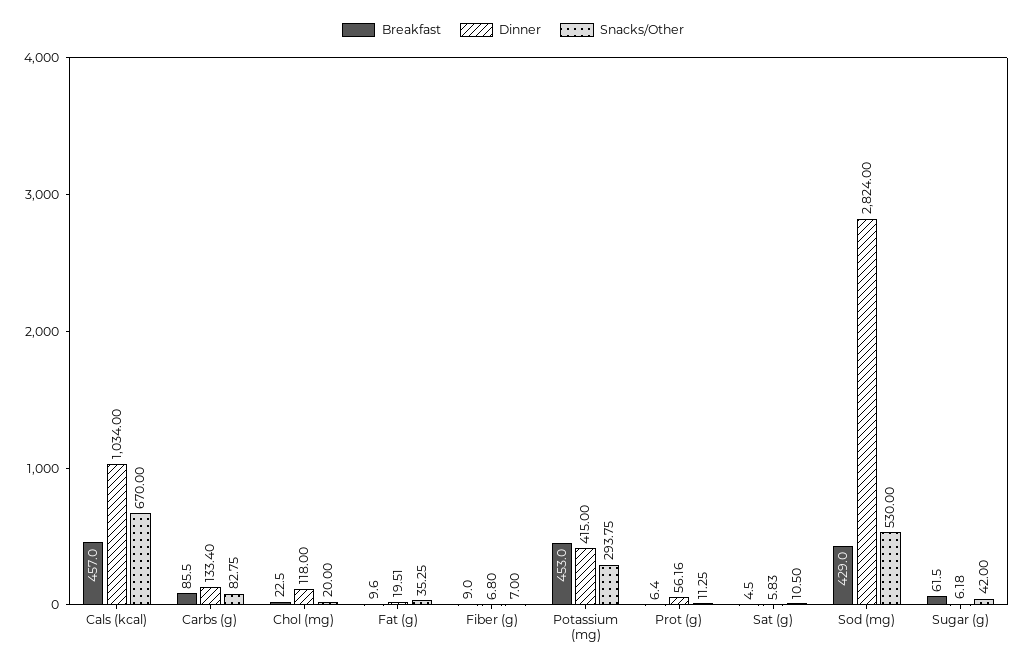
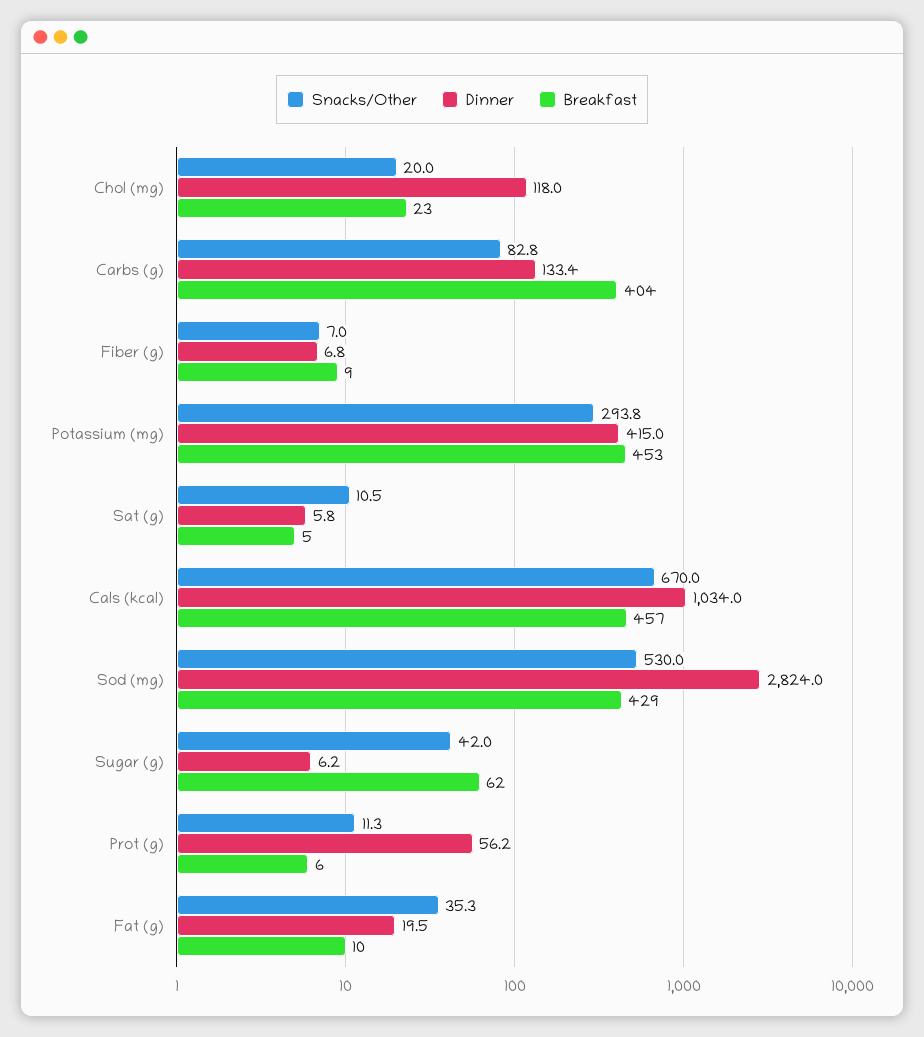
  {
    "Breakfast": {
      "Cals (kcal)": 457,
-     "Carbs (g)": 85.5,
+     "Carbs (g)": 404,
      "Chol (mg)": 22.5,
      "Fat (g)": 9.6,
      "Fiber (g)": 9,
      "Potassium (mg)": 453,
      "Prot (g)": 6.4,
      "Sat (g)": 4.5,
      "Sod (mg)": 429,
      "Sugar (g)": 61.5
    },
    "Dinner": {
      "Cals (kcal)": 1034,
      "Carbs (g)": 133.4,
      "Chol (mg)": 118,
      "Fat (g)": 19.51,
      "Fiber (g)": 6.8,
      "Potassium (mg)": 415,
      "Prot (g)": 56.16,
      "Sat (g)": 5.83,
      "Sod (mg)": 2824,
      "Sugar (g)": 6.18
    },
    "Snacks/Other": {
      "Cals (kcal)": 670,
      "Carbs (g)": 82.75,
      "Chol (mg)": 20,
      "Fat (g)": 35.25,
      "Fiber (g)": 7,
      "Potassium (mg)": 293.75,
      "Prot (g)": 11.25,
      "Sat (g)": 10.5,
      "Sod (mg)": 530,
      "Sugar (g)": 42
    }
  }

